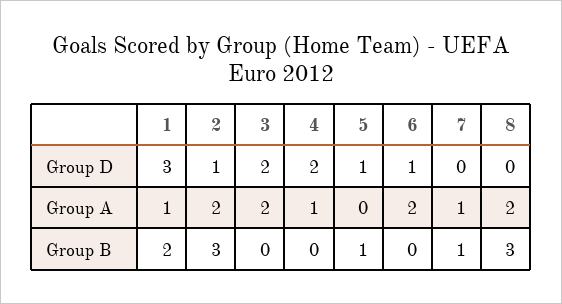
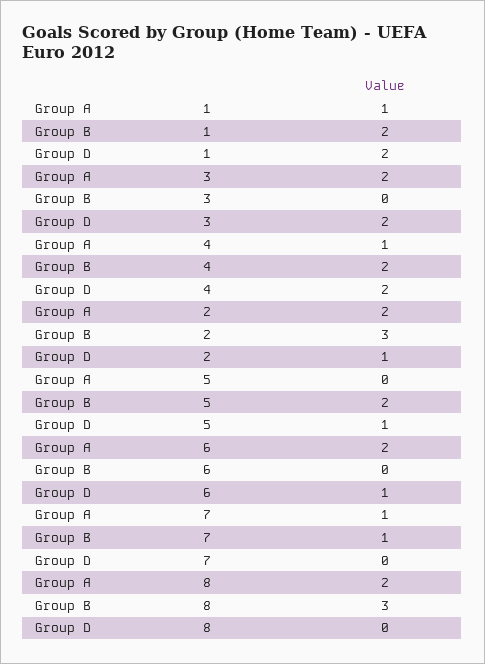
  {
    "1": {
-     "Group D": 3,
+     "Group D": 2,
      "Group A": 1,
      "Group B": 2
    },
    "2": {
      "Group D": 1,
      "Group A": 2,
      "Group B": 3
    },
    "3": {
      "Group D": 2,
      "Group A": 2,
      "Group B": 0
    },
    "4": {
      "Group D": 2,
      "Group A": 1,
-     "Group B": 0
+     "Group B": 2
    },
    "5": {
      "Group D": 1,
      "Group A": 0,
-     "Group B": 1
+     "Group B": 2
    },
    "6": {
      "Group D": 1,
      "Group A": 2,
      "Group B": 0
    },
    "7": {
      "Group D": 0,
      "Group A": 1,
      "Group B": 1
    },
    "8": {
      "Group D": 0,
      "Group A": 2,
      "Group B": 3
    }
  }

